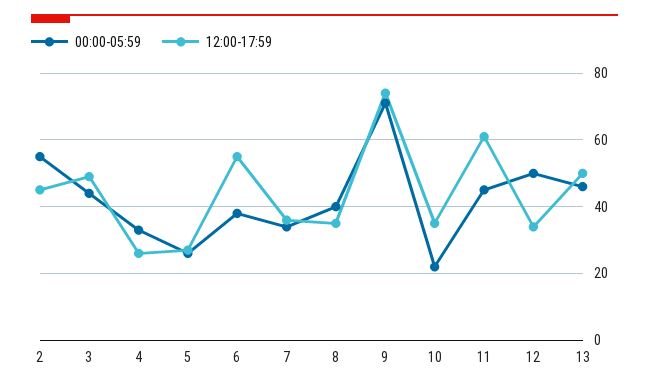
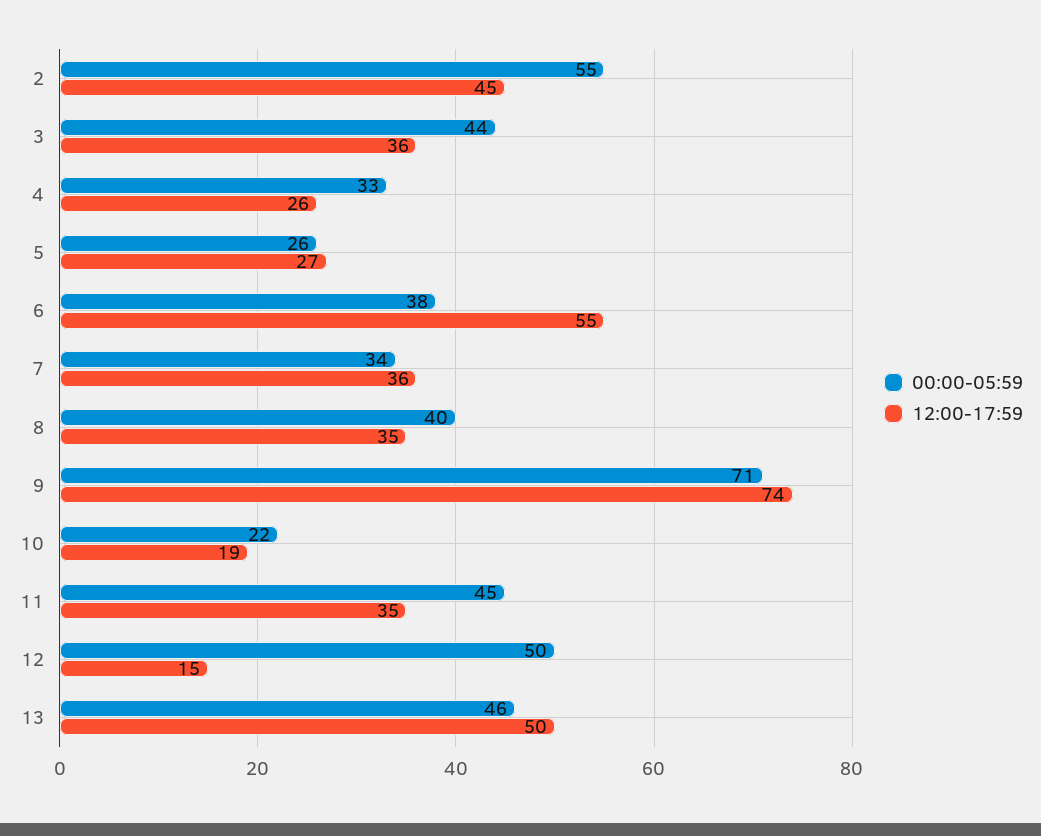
  {
    "00:00-05:59": {
      "2": 55,
      "3": 44,
      "4": 33,
      "5": 26,
      "6": 38,
      "7": 34,
      "8": 40,
      "9": 71,
      "10": 22,
      "11": 45,
      "12": 50,
      "13": 46
    },
    "12:00-17:59": {
      "2": 45,
-     "3": 50,
+     "3": 36,
      "4": 26,
      "5": 27,
      "6": 55,
      "7": 36,
      "8": 35,
      "9": 74,
-     "10": 35,
+     "10": 19,
-     "11": 60,
+     "11": 35,
-     "12": 35,
+     "12": 15,
      "13": 50
    }
  }

